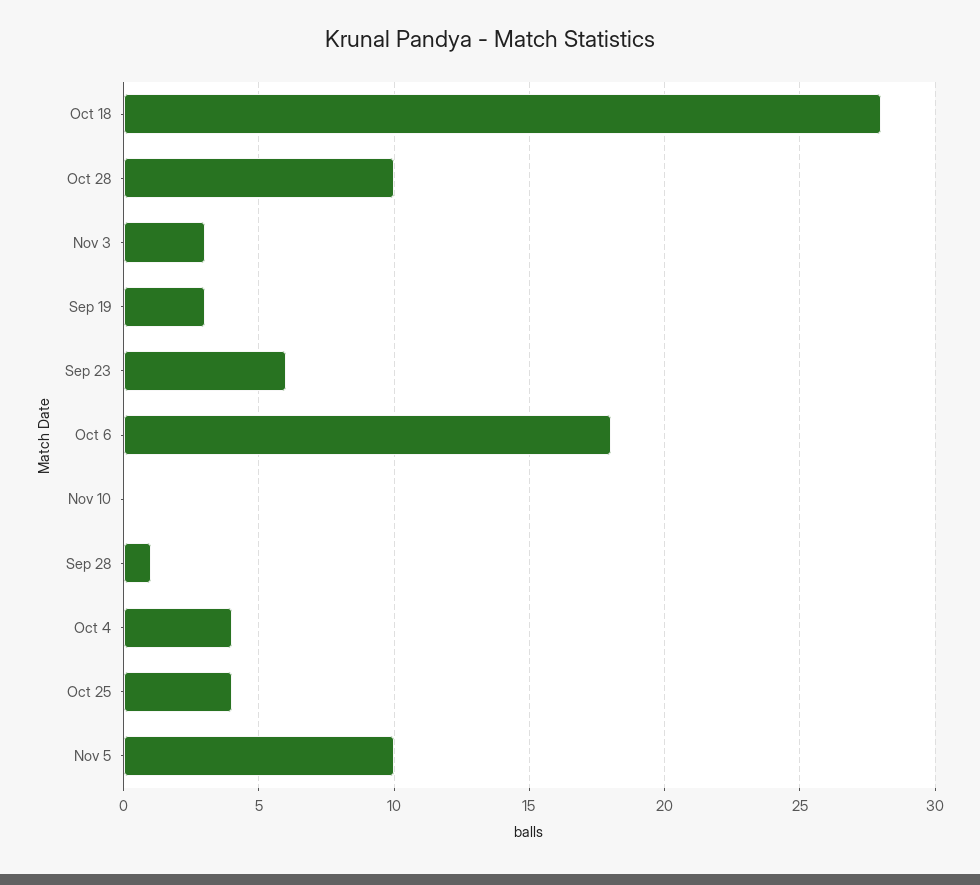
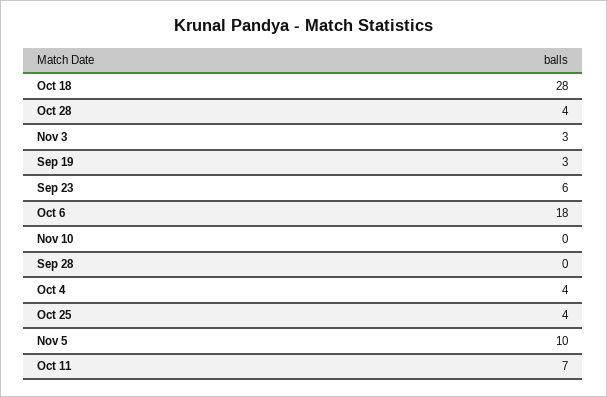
  {
    "Oct 18": 28,
-   "Oct 28": 10,
+   "Oct 28": 4,
    "Nov 3": 3,
    "Sep 19": 3,
    "Sep 23": 6,
    "Oct 6": 18,
    "Nov 10": 0,
-   "Sep 28": 1,
+   "Sep 28": 0,
    "Oct 4": 4,
    "Oct 25": 4,
-   "Nov 5": 10
+   "Nov 5": 10,
+   "Oct 11": 7
  }

